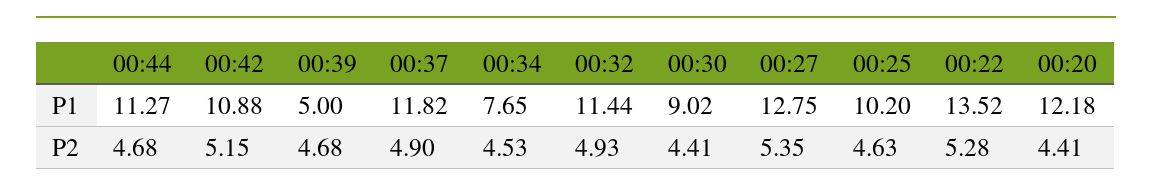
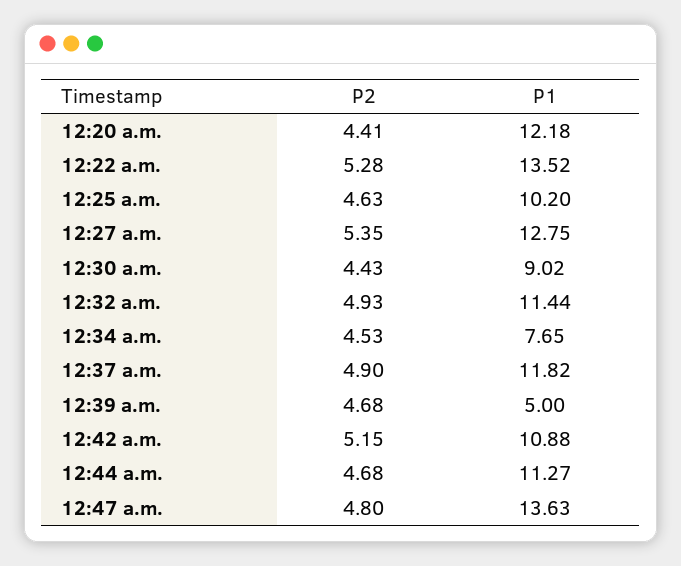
  {
    "00:44": {
      "P1": 11.27,
      "P2": 4.68
    },
    "00:42": {
      "P1": 10.88,
      "P2": 5.15
    },
    "00:39": {
      "P1": 5,
      "P2": 4.68
    },
    "00:37": {
      "P1": 11.82,
      "P2": 4.9
    },
    "00:34": {
      "P1": 7.65,
      "P2": 4.53
    },
    "00:32": {
      "P1": 11.44,
      "P2": 4.93
    },
    "00:30": {
      "P1": 9.02,
-     "P2": 4.41
+     "P2": 4.43
    },
    "00:27": {
      "P1": 12.75,
      "P2": 5.35
    },
    "00:25": {
      "P1": 10.2,
      "P2": 4.63
    },
    "00:22": {
      "P1": 13.52,
      "P2": 5.28
    },
    "00:20": {
      "P1": 12.18,
      "P2": 4.41
-   }
+   },
+   "12:47 a.m.": {
+     "P2": 4.8,
+     "P1": 13.63
+   }
  }

